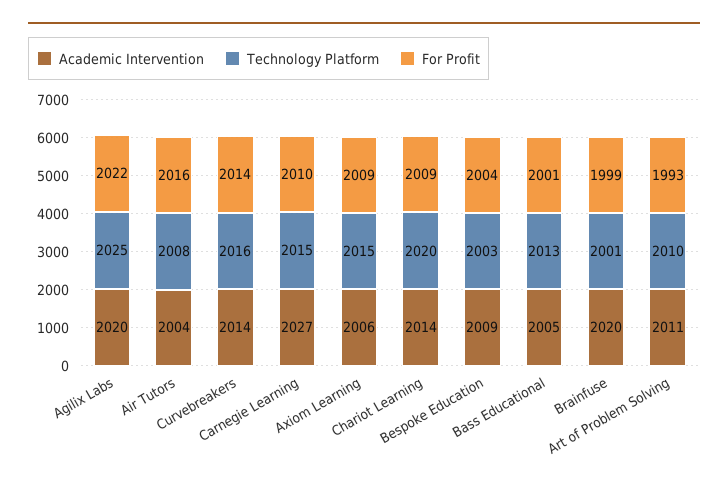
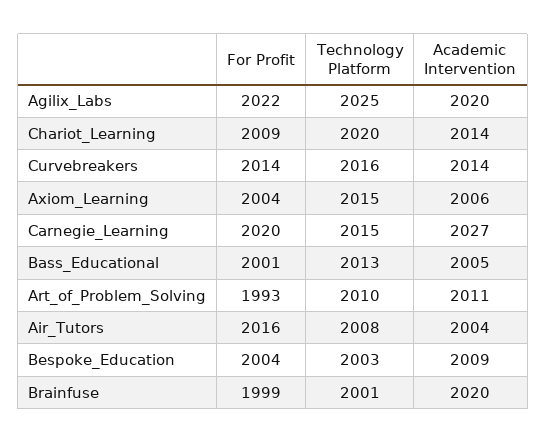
  {
    "Academic Intervention": {
      "Agilix Labs": 2020,
      "Air Tutors": 2004,
      "Curvebreakers": 2014,
      "Carnegie Learning": 2027,
      "Axiom Learning": 2006,
      "Chariot Learning": 2014,
      "Bespoke Education": 2009,
      "Bass Educational": 2005,
      "Brainfuse": 2020,
      "Art of Problem Solving": 2011
    },
    "Technology Platform": {
      "Agilix Labs": 2025,
      "Air Tutors": 2008,
      "Curvebreakers": 2016,
      "Carnegie Learning": 2015,
      "Axiom Learning": 2015,
      "Chariot Learning": 2020,
      "Bespoke Education": 2003,
      "Bass Educational": 2013,
      "Brainfuse": 2001,
      "Art of Problem Solving": 2010
    },
    "For Profit": {
      "Agilix Labs": 2022,
      "Air Tutors": 2016,
      "Curvebreakers": 2014,
-     "Carnegie Learning": 2010,
+     "Carnegie Learning": 2020,
-     "Axiom Learning": 2009,
+     "Axiom Learning": 2004,
      "Chariot Learning": 2009,
      "Bespoke Education": 2004,
      "Bass Educational": 2001,
      "Brainfuse": 1999,
      "Art of Problem Solving": 1993
    }
  }

